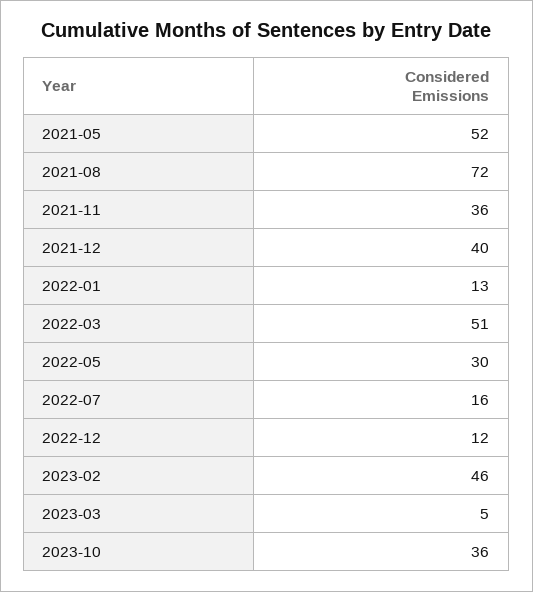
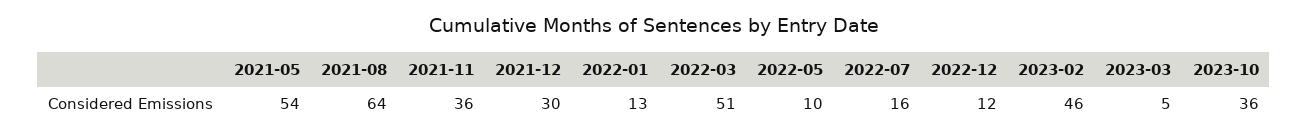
  {
-   "2021-05": 52,
+   "2021-05": 54,
-   "2021-08": 72,
+   "2021-08": 64,
    "2021-11": 36,
-   "2021-12": 40,
+   "2021-12": 30,
    "2022-01": 13,
    "2022-03": 51,
-   "2022-05": 30,
+   "2022-05": 10,
    "2022-07": 16,
    "2022-12": 12,
    "2023-02": 46,
    "2023-03": 5,
    "2023-10": 36
  }

